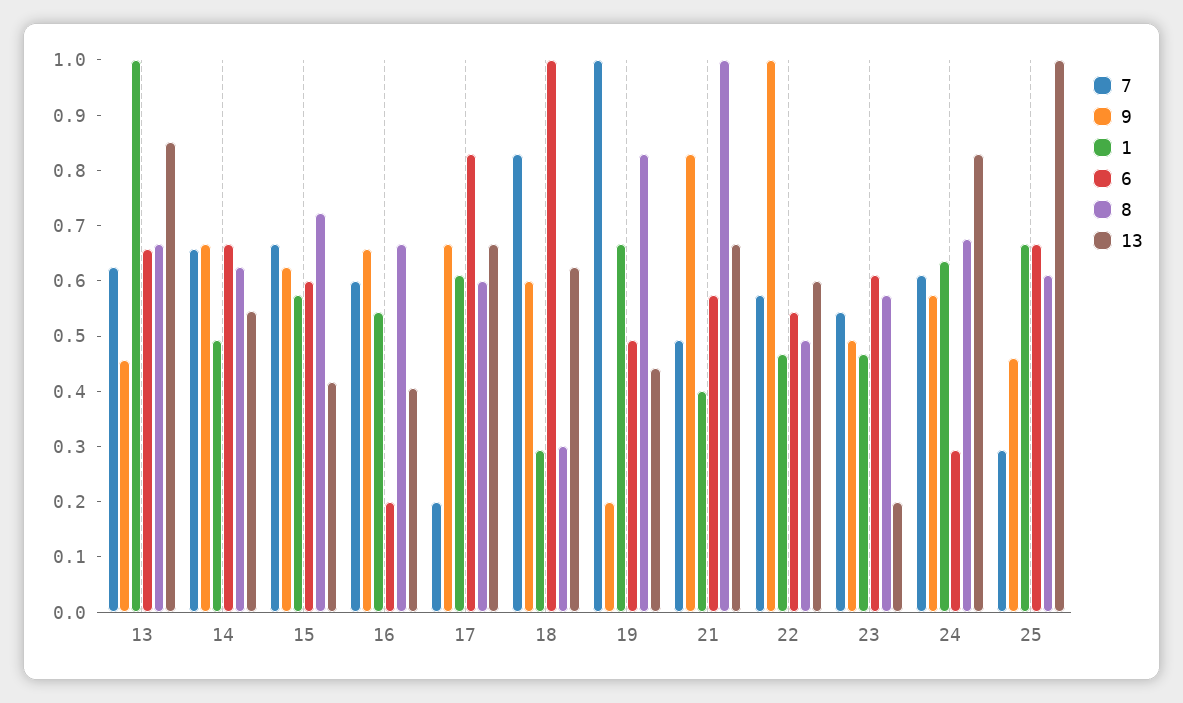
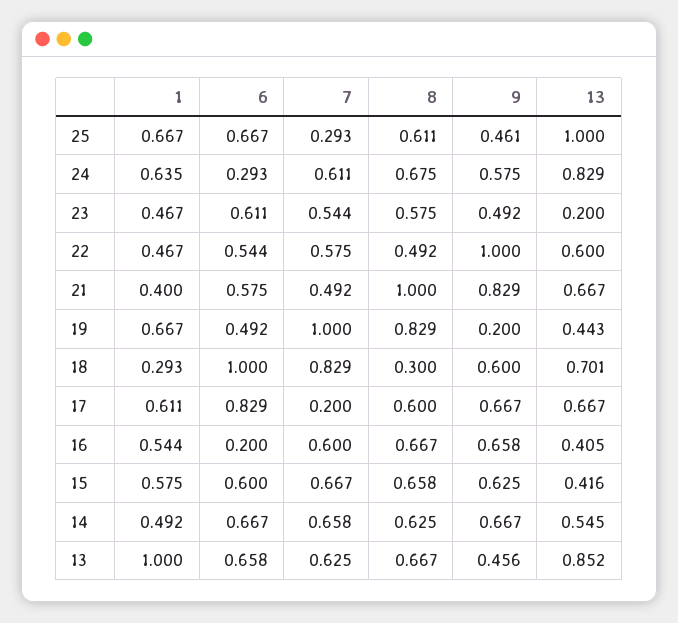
  {
    "7": {
      "13": 0.625,
      "14": 0.658,
      "15": 0.667,
      "16": 0.6,
      "17": 0.2,
      "18": 0.829,
      "19": 1,
      "21": 0.492,
      "22": 0.575,
      "23": 0.544,
      "24": 0.611,
      "25": 0.293
    },
    "9": {
      "13": 0.456,
      "14": 0.667,
      "15": 0.625,
      "16": 0.658,
      "17": 0.667,
      "18": 0.6,
      "19": 0.2,
      "21": 0.829,
      "22": 1,
      "23": 0.492,
      "24": 0.575,
      "25": 0.461
    },
    "1": {
      "13": 1,
      "14": 0.492,
      "15": 0.575,
      "16": 0.544,
      "17": 0.611,
      "18": 0.293,
      "19": 0.667,
      "21": 0.4,
      "22": 0.467,
      "23": 0.467,
      "24": 0.635,
      "25": 0.667
    },
    "6": {
      "13": 0.658,
      "14": 0.667,
      "15": 0.6,
      "16": 0.2,
      "17": 0.829,
      "18": 1,
      "19": 0.492,
      "21": 0.575,
      "22": 0.544,
      "23": 0.611,
      "24": 0.293,
      "25": 0.667
    },
    "8": {
      "13": 0.667,
      "14": 0.625,
-     "15": 0.72,
+     "15": 0.658,
      "16": 0.667,
      "17": 0.6,
      "18": 0.3,
      "19": 0.829,
      "21": 1,
      "22": 0.492,
      "23": 0.575,
      "24": 0.675,
      "25": 0.611
    },
    "13": {
      "13": 0.852,
      "14": 0.545,
      "15": 0.416,
      "16": 0.405,
      "17": 0.667,
-     "18": 0.62,
+     "18": 0.701,
      "19": 0.443,
      "21": 0.667,
      "22": 0.6,
      "23": 0.2,
      "24": 0.829,
      "25": 1
    }
  }

